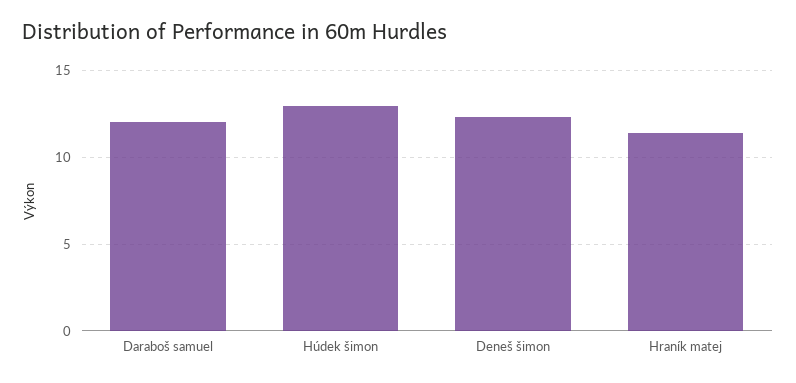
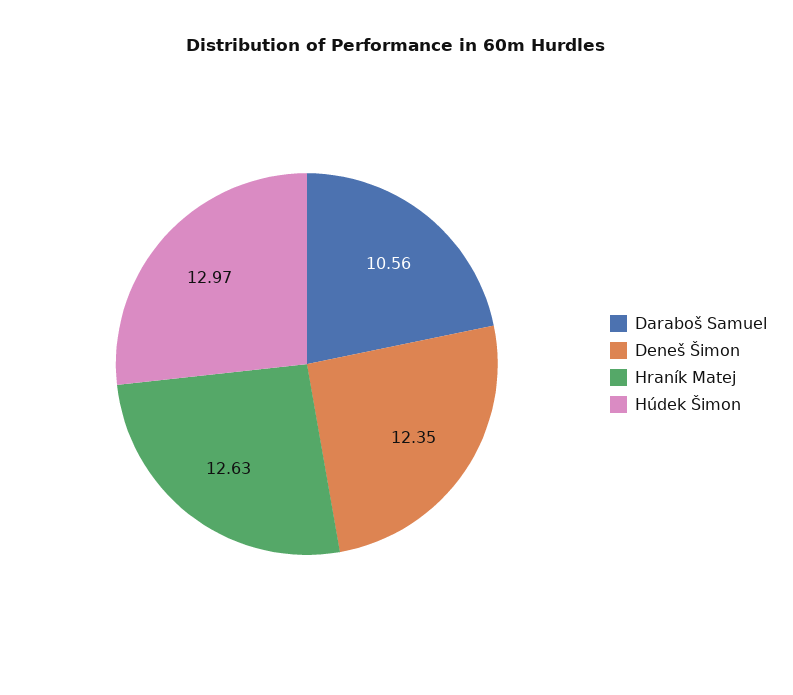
  {
-   "Daraboš samuel": 12,
+   "Daraboš samuel": 10.56,
    "Húdek šimon": 12.97,
    "Deneš šimon": 12.35,
-   "Hraník matej": 11.5
+   "Hraník matej": 12.63
  }

